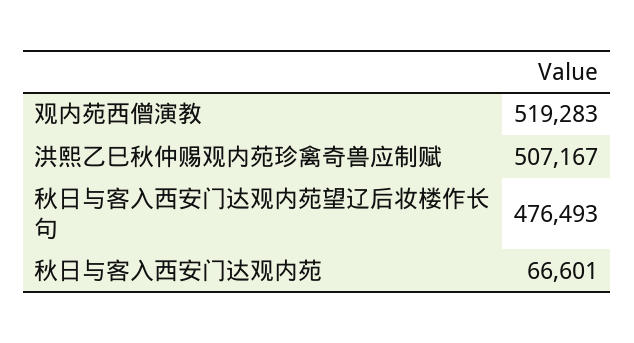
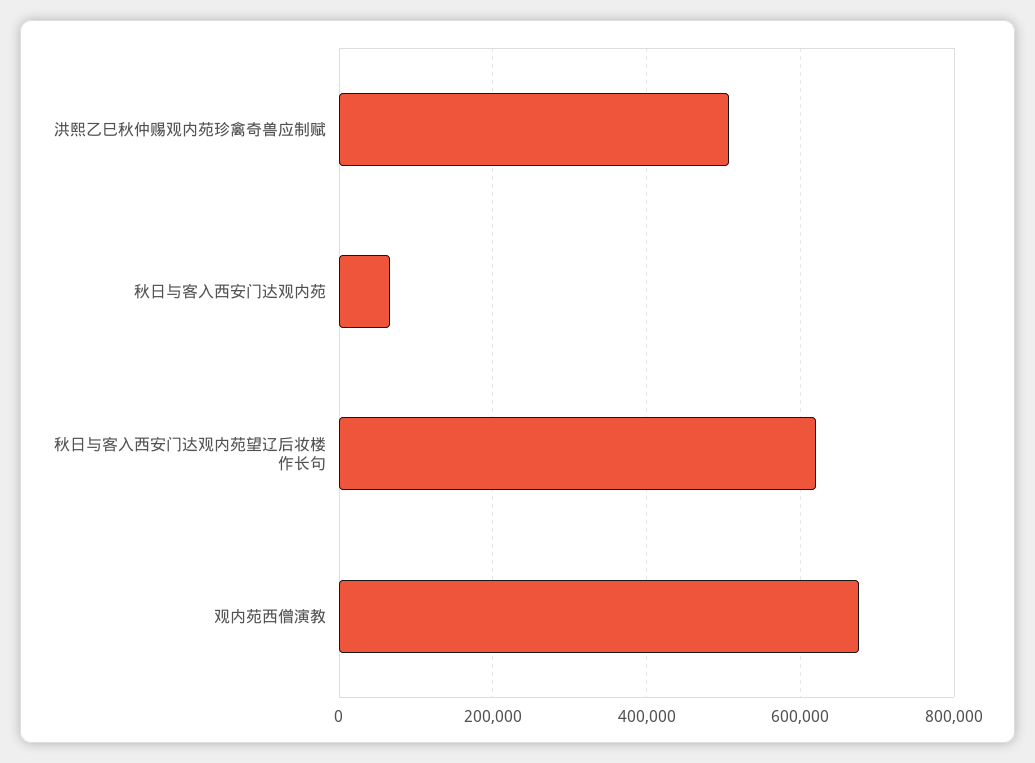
  {
-   "观内苑西僧演教": 519283,
+   "观内苑西僧演教": 680000,
    "洪熙乙巳秋仲赐观内苑珍禽奇兽应制赋": 507167,
-   "秋日与客入西安门达观内苑望辽后妆楼作长句": 476493,
+   "秋日与客入西安门达观内苑望辽后妆楼作长句": 620000,
    "秋日与客入西安门达观内苑": 66601
  }

